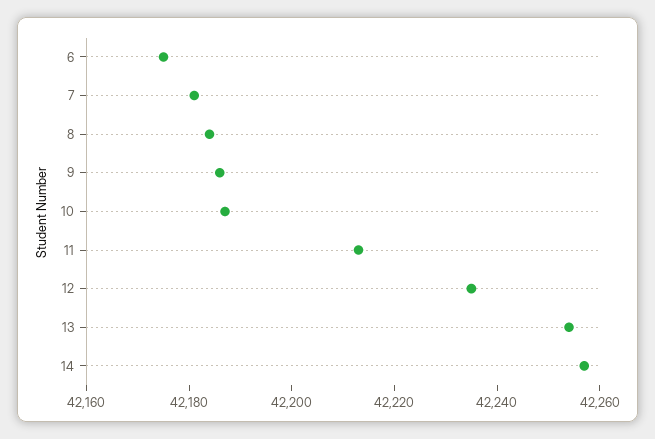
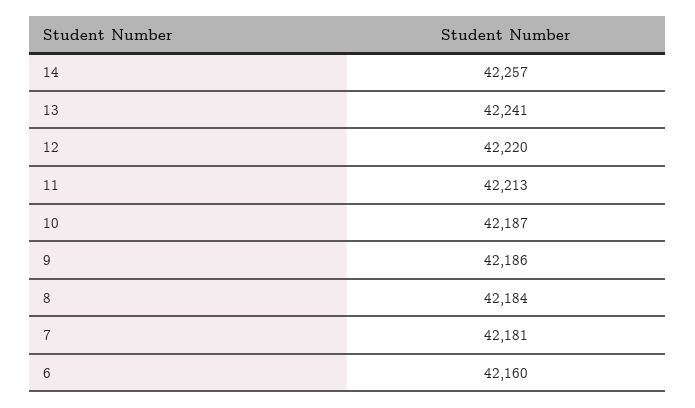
  {
-   "6": 42175,
+   "6": 42160,
    "7": 42181,
    "8": 42184,
    "9": 42186,
    "10": 42187,
    "11": 42213,
-   "12": 42235,
+   "12": 42220,
-   "13": 42255,
+   "13": 42241,
    "14": 42257
  }

